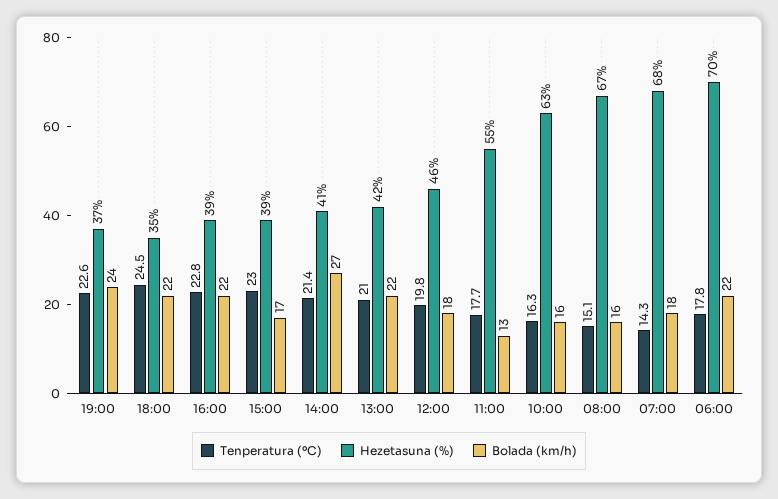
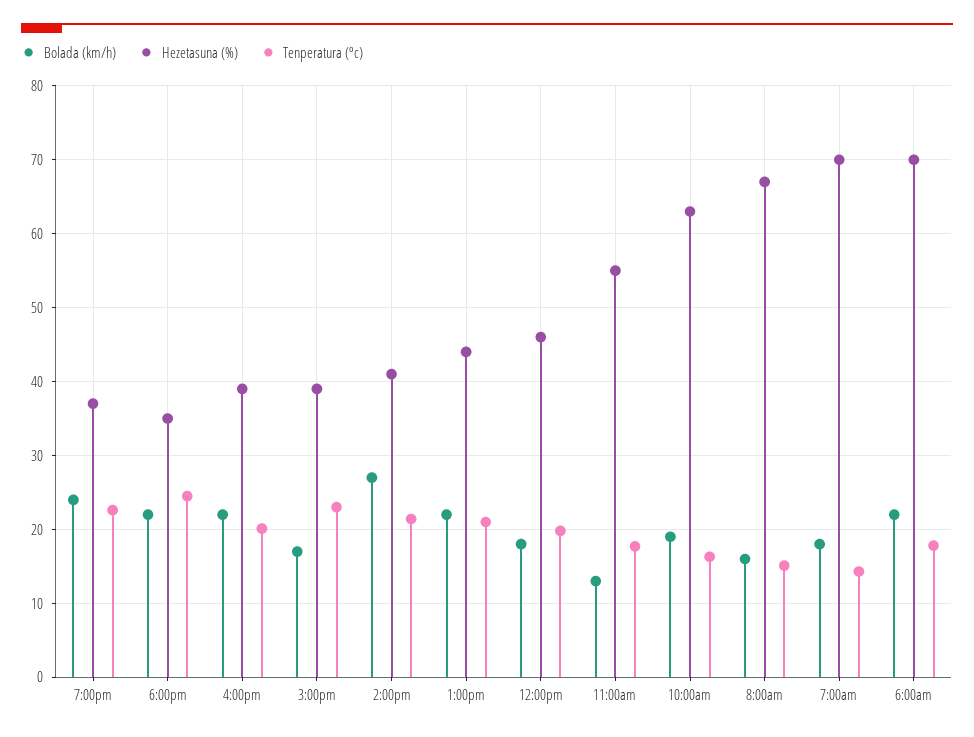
  {
    "Tenperatura (ºC)": {
      "19:00": 22.6,
      "18:00": 24.5,
-     "16:00": 22.8,
+     "16:00": 20,
      "15:00": 23,
      "14:00": 21.4,
      "13:00": 21,
      "12:00": 19.8,
      "11:00": 17.7,
      "10:00": 16.3,
      "08:00": 15.1,
      "07:00": 14.3,
      "06:00": 17.8
    },
    "Hezetasuna (%)": {
      "19:00": 37,
      "18:00": 35,
      "16:00": 39,
      "15:00": 39,
      "14:00": 41,
-     "13:00": 42,
+     "13:00": 44,
      "12:00": 46,
      "11:00": 55,
      "10:00": 63,
      "08:00": 67,
-     "07:00": 68,
+     "07:00": 70,
      "06:00": 70
    },
    "Bolada (km/h)": {
      "19:00": 24,
      "18:00": 22,
      "16:00": 22,
      "15:00": 17,
      "14:00": 27,
      "13:00": 22,
      "12:00": 18,
      "11:00": 13,
-     "10:00": 16,
+     "10:00": 19,
      "08:00": 16,
      "07:00": 18,
      "06:00": 22
    }
  }

